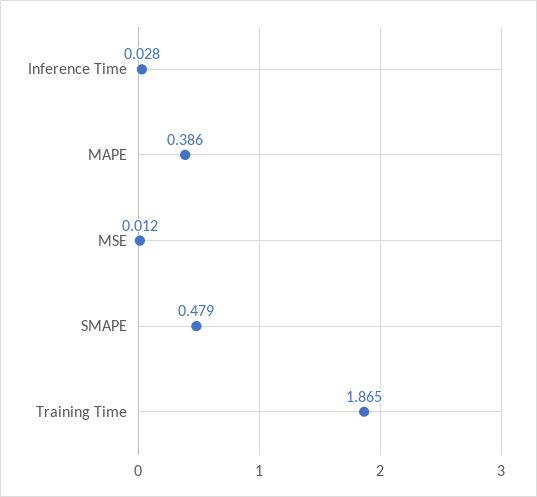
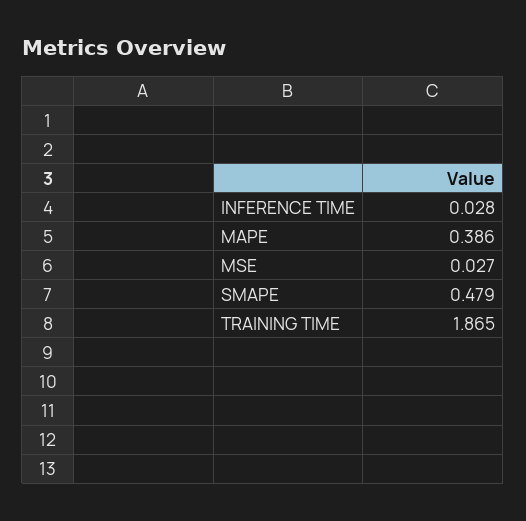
  {
    "Inference Time": 0.028,
    "MAPE": 0.386,
-   "MSE": 0.012,
+   "MSE": 0.027,
    "SMAPE": 0.479,
    "Training Time": 1.865
  }

